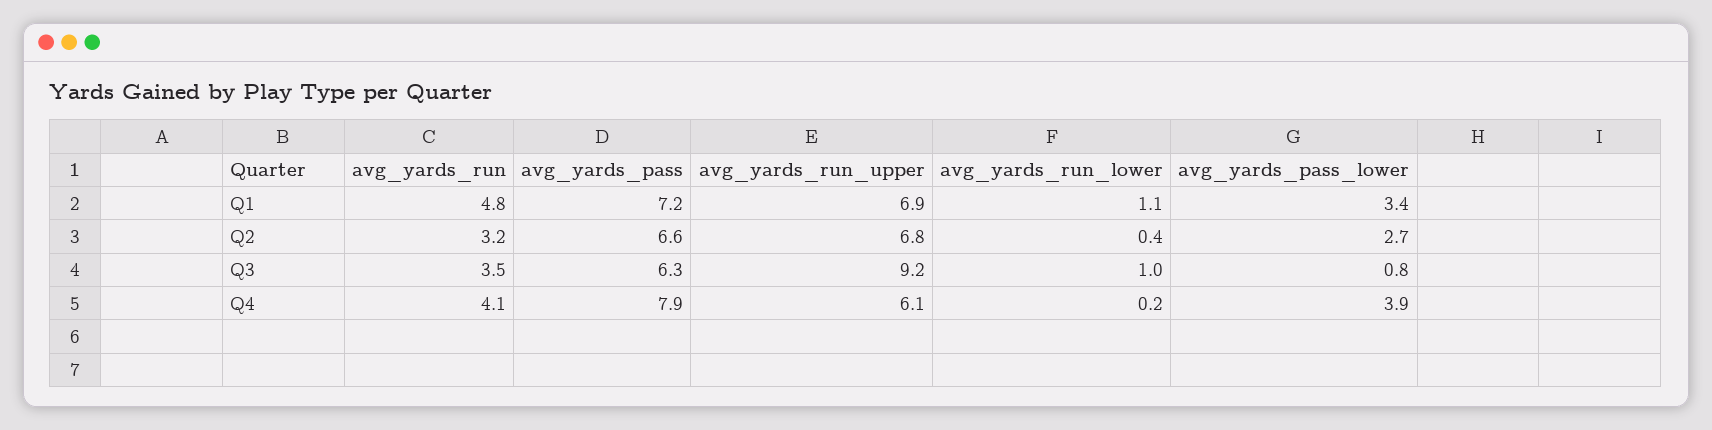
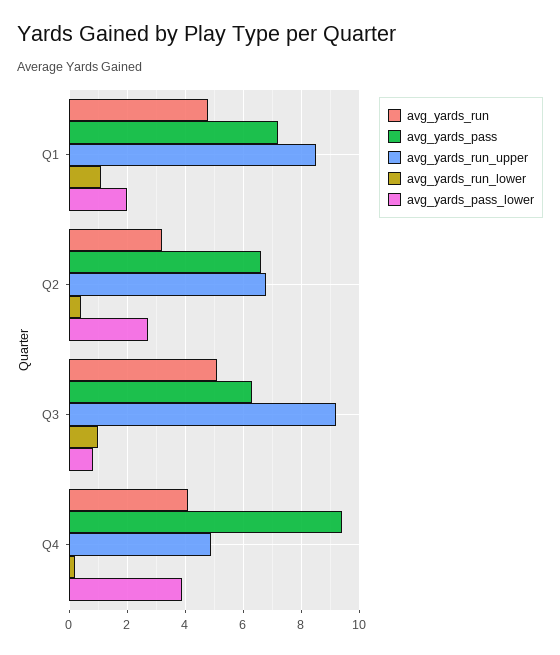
  {
    "avg_yards_run": {
      "Q1": 4.8,
      "Q2": 3.2,
-     "Q3": 3.5,
+     "Q3": 5,
      "Q4": 4.1
    },
    "avg_yards_pass": {
      "Q1": 7.2,
      "Q2": 6.6,
      "Q3": 6.3,
-     "Q4": 7.9
+     "Q4": 9.5
    },
    "avg_yards_run_upper": {
-     "Q1": 6.9,
+     "Q1": 8.5,
      "Q2": 6.8,
      "Q3": 9.2,
-     "Q4": 6.1
+     "Q4": 5
    },
    "avg_yards_run_lower": {
      "Q1": 1.1,
      "Q2": 0.4,
      "Q3": 1,
      "Q4": 0.2
    },
    "avg_yards_pass_lower": {
-     "Q1": 3.4,
+     "Q1": 2,
      "Q2": 2.7,
      "Q3": 0.8,
      "Q4": 3.9
    }
  }

